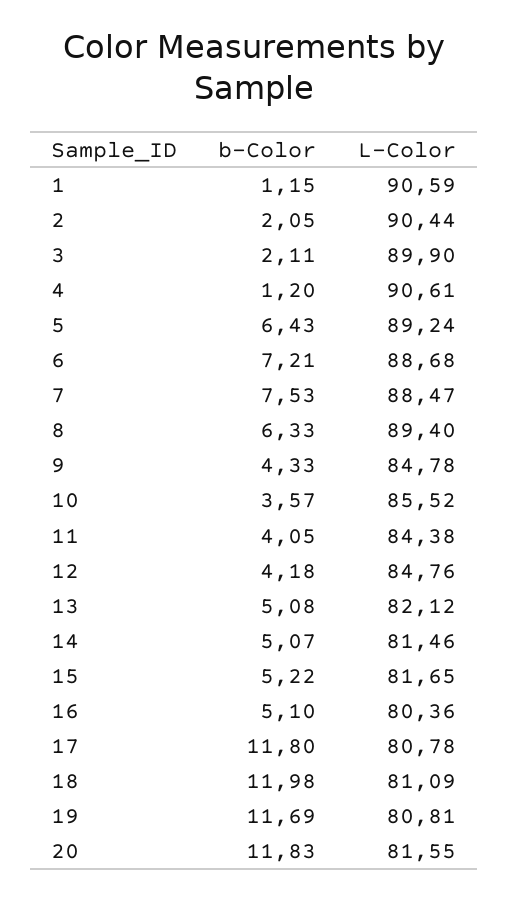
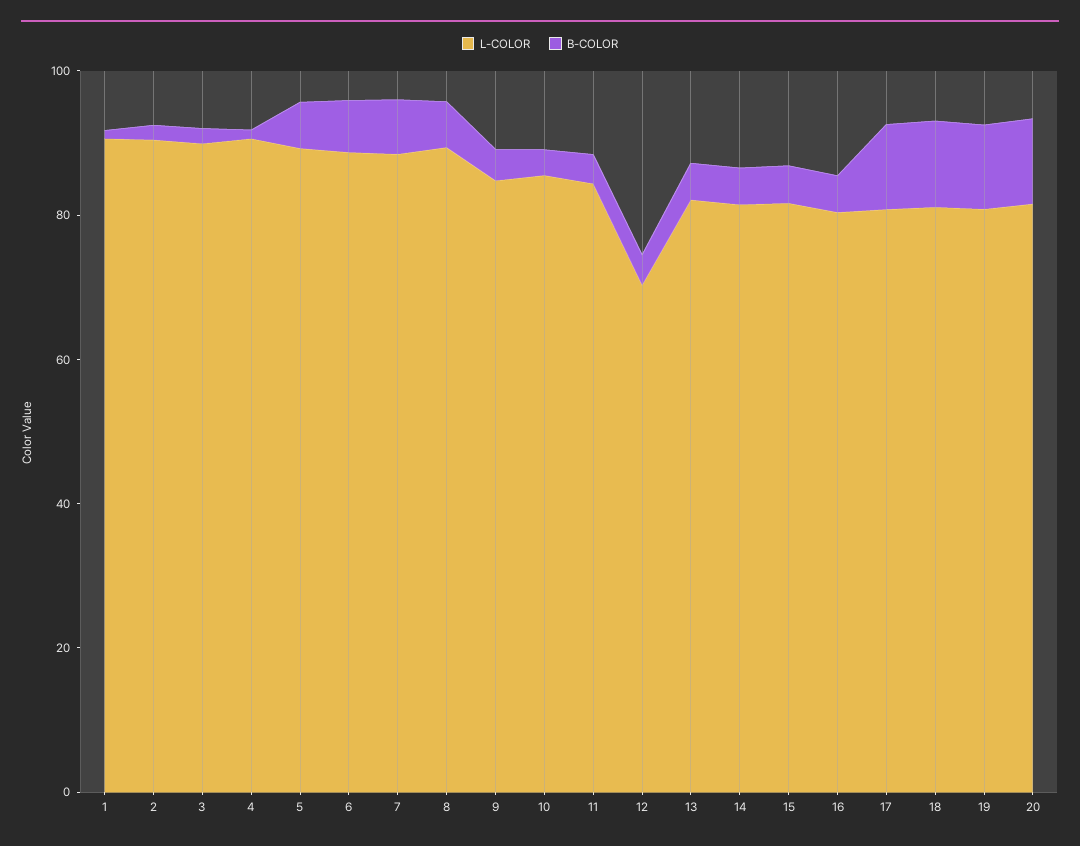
  {
    "b-Color": {
      "1": 1.15,
      "2": 2.05,
      "3": 2.11,
      "4": 1.2,
      "5": 6.43,
      "6": 7.21,
      "7": 7.53,
      "8": 6.33,
      "9": 4.33,
      "10": 3.57,
      "11": 4.05,
      "12": 4.18,
      "13": 5.08,
      "14": 5.07,
      "15": 5.22,
      "16": 5.1,
      "17": 11.8,
      "18": 11.98,
      "19": 11.69,
      "20": 11.83
    },
    "L-Color": {
      "1": 90.59,
      "2": 90.44,
      "3": 89.9,
      "4": 90.61,
      "5": 89.24,
      "6": 88.68,
      "7": 88.47,
      "8": 89.4,
      "9": 84.78,
      "10": 85.52,
      "11": 84.38,
-     "12": 84.76,
+     "12": 70,
      "13": 82.12,
      "14": 81.46,
      "15": 81.65,
      "16": 80.36,
      "17": 80.78,
      "18": 81.09,
      "19": 80.81,
      "20": 81.55
    }
  }

